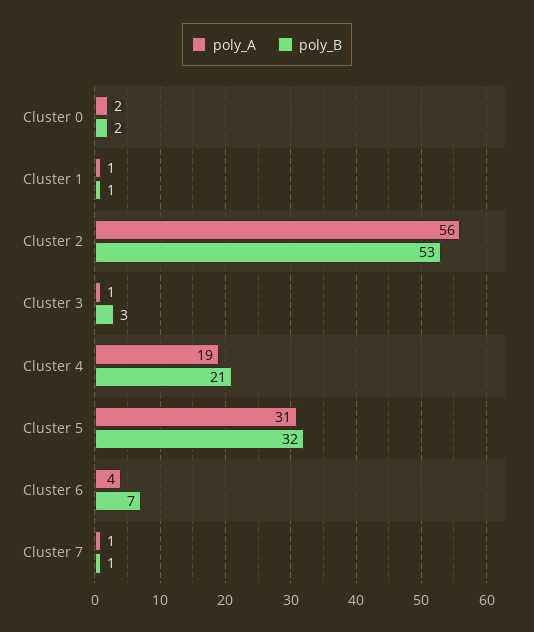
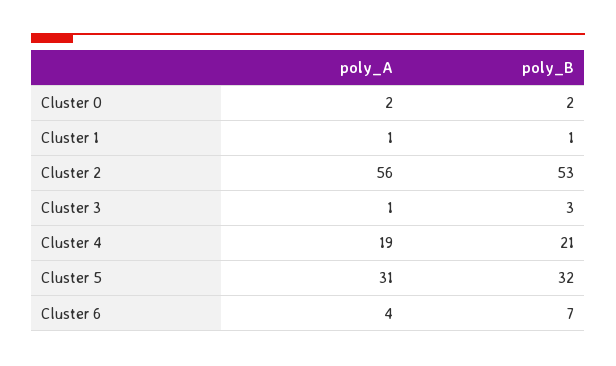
  {
    "poly_A": {
      "Cluster 0": 2,
      "Cluster 1": 1,
      "Cluster 2": 56,
      "Cluster 3": 1,
      "Cluster 4": 19,
      "Cluster 5": 31,
-     "Cluster 6": 4,
+     "Cluster 6": 4
-     "Cluster 7": 1
    },
    "poly_B": {
      "Cluster 0": 2,
      "Cluster 1": 1,
      "Cluster 2": 53,
      "Cluster 3": 3,
      "Cluster 4": 21,
      "Cluster 5": 32,
-     "Cluster 6": 7,
+     "Cluster 6": 7
-     "Cluster 7": 1
    }
  }

